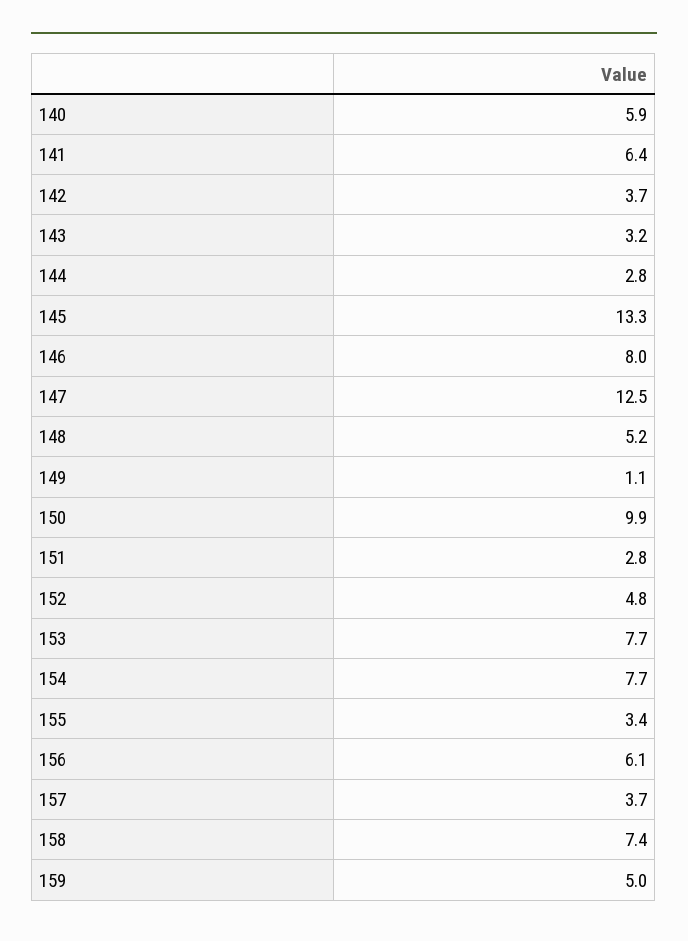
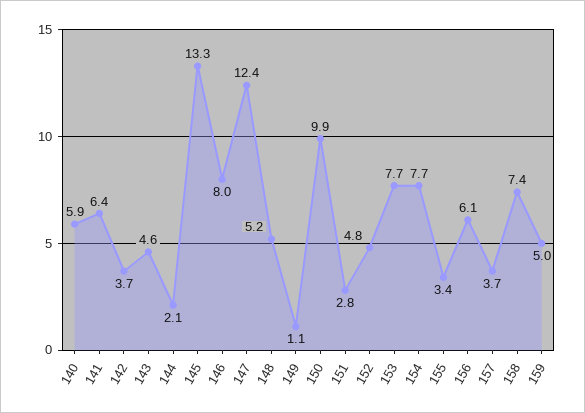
  {
    "140": 5.9,
    "141": 6.4,
    "142": 3.7,
-   "143": 3.2,
+   "143": 4.6,
-   "144": 2.8,
+   "144": 2.1,
    "145": 13.3,
    "146": 8,
-   "147": 12.5,
+   "147": 12.4,
    "148": 5.2,
    "149": 1.1,
    "150": 9.9,
    "151": 2.8,
    "152": 4.8,
    "153": 7.7,
    "154": 7.7,
    "155": 3.4,
    "156": 6.1,
    "157": 3.7,
    "158": 7.4,
    "159": 5
  }

